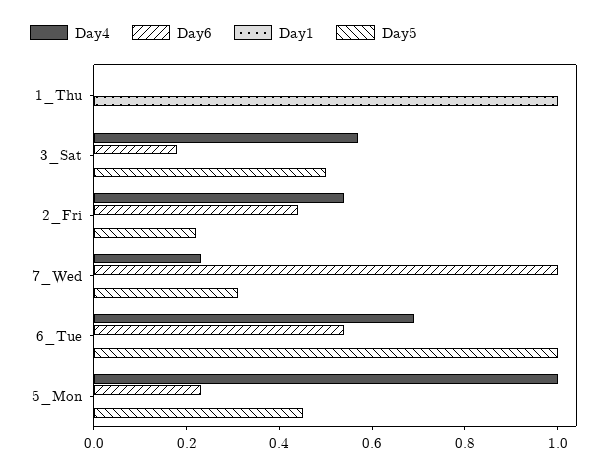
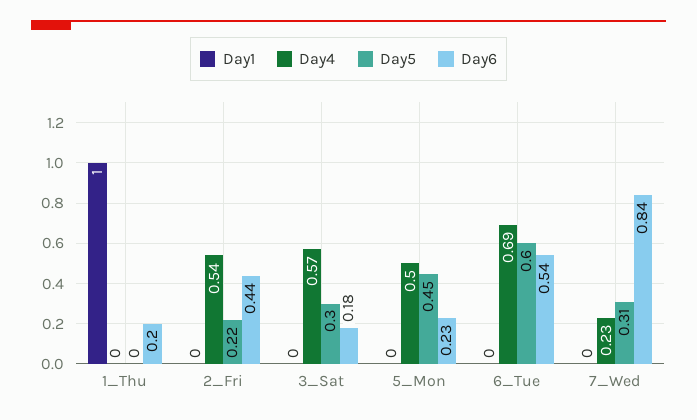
  {
    "Day4": {
      "1_Thu": 0,
      "3_Sat": 0.57,
      "2_Fri": 0.54,
      "7_Wed": 0.23,
      "6_Tue": 0.69,
-     "5_Mon": 1
+     "5_Mon": 0.5
    },
    "Day6": {
-     "1_Thu": 0,
+     "1_Thu": 0.2,
      "3_Sat": 0.18,
      "2_Fri": 0.44,
-     "7_Wed": 1,
+     "7_Wed": 0.84,
      "6_Tue": 0.54,
      "5_Mon": 0.23
    },
    "Day1": {
      "1_Thu": 1,
      "3_Sat": 0,
      "2_Fri": 0,
      "7_Wed": 0,
      "6_Tue": 0,
      "5_Mon": 0
    },
    "Day5": {
      "1_Thu": 0,
-     "3_Sat": 0.5,
+     "3_Sat": 0.3,
      "2_Fri": 0.22,
      "7_Wed": 0.31,
-     "6_Tue": 1,
+     "6_Tue": 0.6,
      "5_Mon": 0.45
    }
  }

